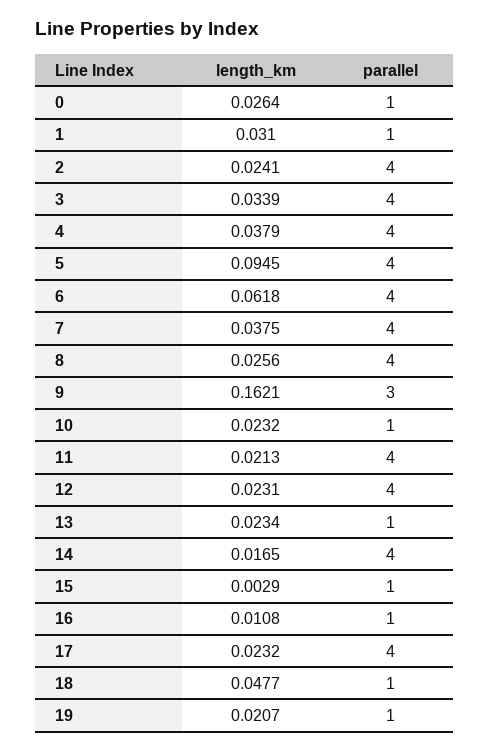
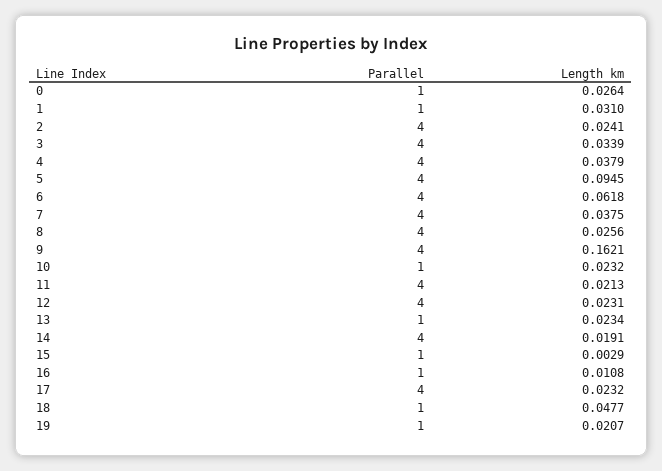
  {
    "length_km": {
      "0": 0.0264,
      "1": 0.031,
      "2": 0.0241,
      "3": 0.0339,
      "4": 0.0379,
      "5": 0.0945,
      "6": 0.0618,
      "7": 0.0375,
      "8": 0.0256,
      "9": 0.1621,
      "10": 0.0232,
      "11": 0.0213,
      "12": 0.0231,
      "13": 0.0234,
-     "14": 0.0165,
+     "14": 0.0191,
      "15": 0.0029,
      "16": 0.0108,
      "17": 0.0232,
      "18": 0.0477,
      "19": 0.0207
    },
    "parallel": {
      "0": 1,
      "1": 1,
      "2": 4,
      "3": 4,
      "4": 4,
      "5": 4,
      "6": 4,
      "7": 4,
      "8": 4,
-     "9": 3,
+     "9": 4,
      "10": 1,
      "11": 4,
      "12": 4,
      "13": 1,
      "14": 4,
      "15": 1,
      "16": 1,
      "17": 4,
      "18": 1,
      "19": 1
    }
  }

